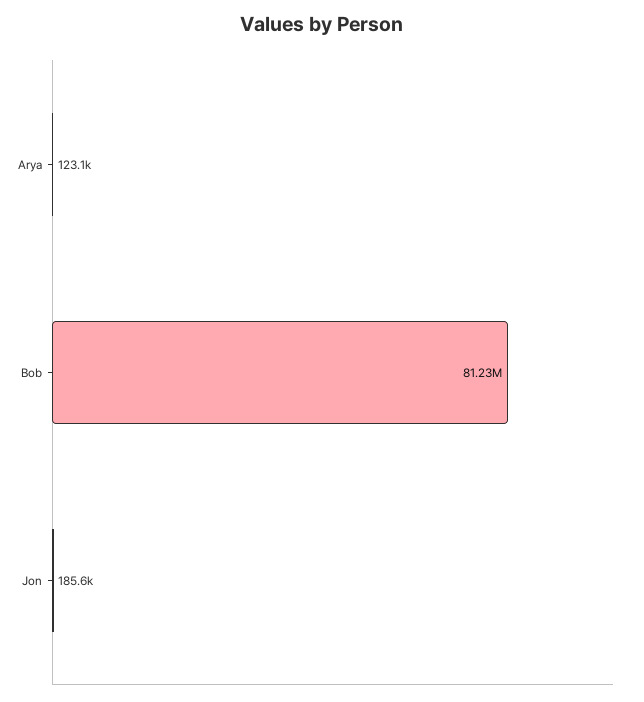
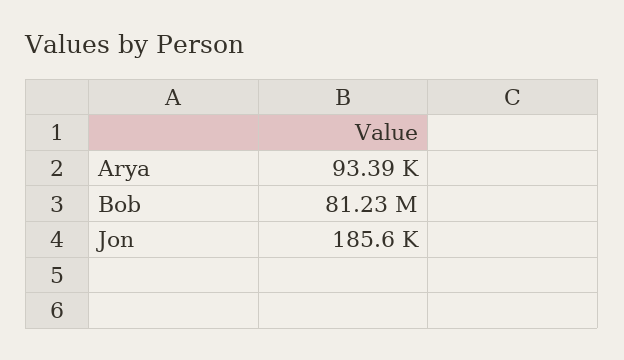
  {
-   "Arya": 123100,
+   "Arya": 93390,
    "Bob": 81230000,
    "Jon": 185600
  }

